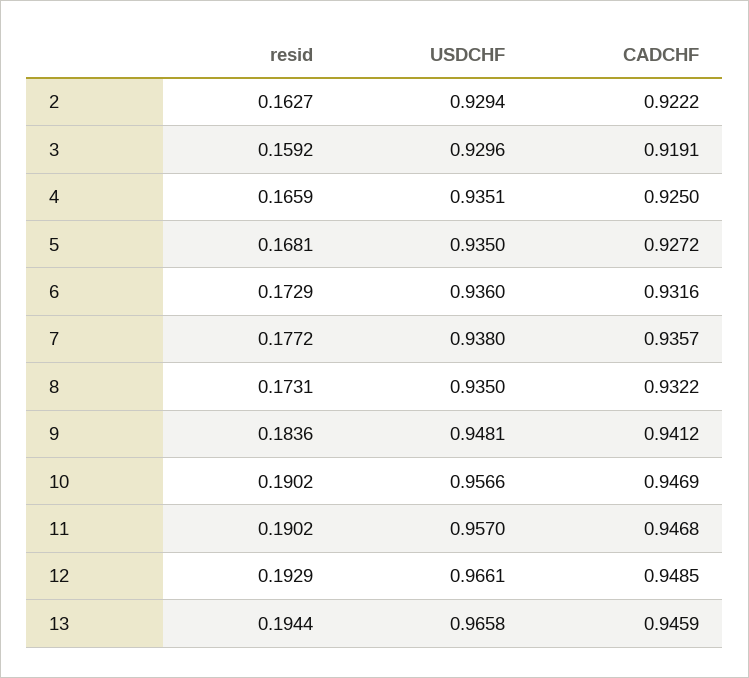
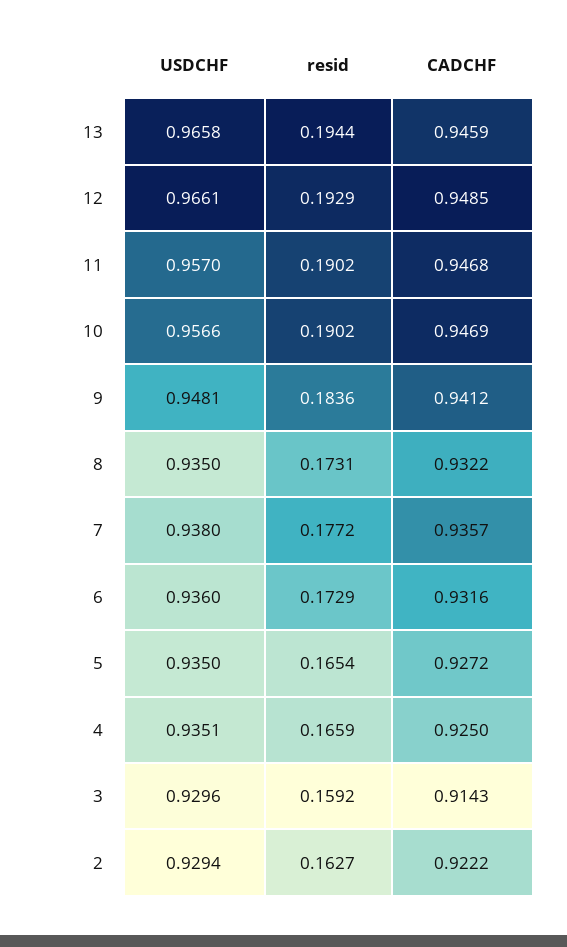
  {
    "resid": {
      "2": 0.1627,
      "3": 0.1592,
      "4": 0.1659,
-     "5": 0.1681,
+     "5": 0.1654,
      "6": 0.1729,
      "7": 0.1772,
      "8": 0.1731,
      "9": 0.1836,
      "10": 0.1902,
      "11": 0.1902,
      "12": 0.1929,
      "13": 0.1944
    },
    "USDCHF": {
      "2": 0.9294,
      "3": 0.9296,
      "4": 0.9351,
      "5": 0.935,
      "6": 0.936,
      "7": 0.938,
      "8": 0.935,
      "9": 0.9481,
      "10": 0.9566,
      "11": 0.957,
      "12": 0.9661,
      "13": 0.9658
    },
    "CADCHF": {
      "2": 0.9222,
-     "3": 0.9191,
+     "3": 0.9143,
      "4": 0.925,
      "5": 0.9272,
      "6": 0.9316,
      "7": 0.9357,
      "8": 0.9322,
      "9": 0.9412,
      "10": 0.9469,
      "11": 0.9468,
      "12": 0.9485,
      "13": 0.9459
    }
  }

